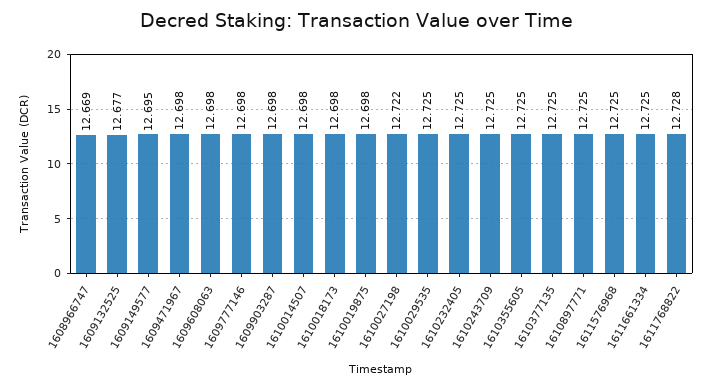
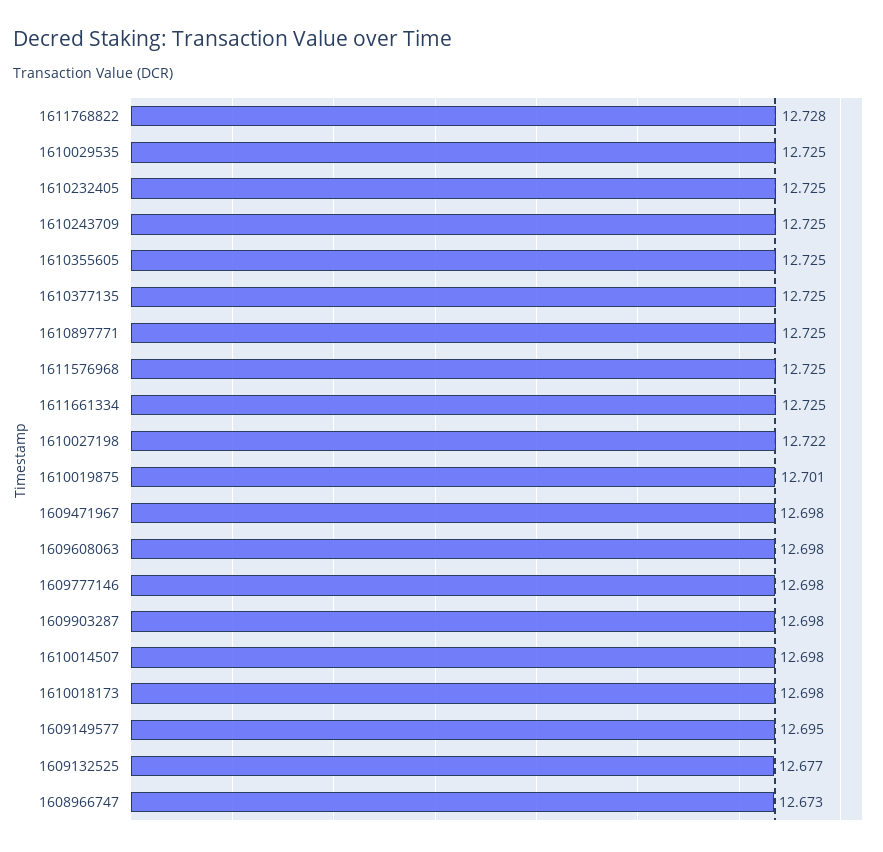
  {
-   "1608966747": 12.669,
+   "1608966747": 12.673,
    "1609132525": 12.677,
    "1609149577": 12.695,
    "1609471967": 12.698,
    "1609608063": 12.698,
    "1609777146": 12.698,
    "1609903287": 12.698,
    "1610014507": 12.698,
    "1610018173": 12.698,
-   "1610019875": 12.698,
+   "1610019875": 12.701,
    "1610027198": 12.722,
    "1610029535": 12.725,
    "1610232405": 12.725,
    "1610243709": 12.725,
    "1610355605": 12.725,
    "1610377135": 12.725,
    "1610897771": 12.725,
    "1611576968": 12.725,
    "1611661334": 12.725,
    "1611768822": 12.728
  }

